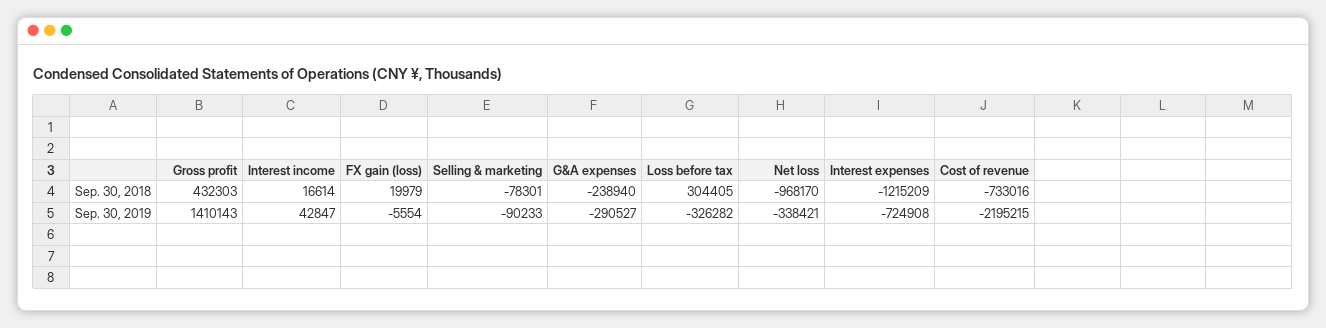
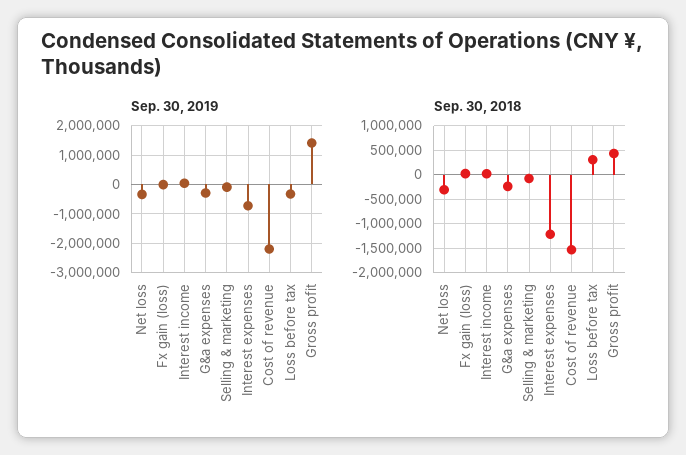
  {
    "Sep. 30, 2018": {
      "Gross profit": 432303,
      "Interest income": 16614,
      "FX gain (loss)": 19979,
      "Selling & marketing": -78301,
      "G&A expenses": -238940,
      "Loss before tax": 304405,
-     "Net loss": -968170,
+     "Net loss": -250000,
      "Interest expenses": -1215209,
-     "Cost of revenue": -733016
+     "Cost of revenue": -1500000
    },
    "Sep. 30, 2019": {
      "Gross profit": 1410143,
      "Interest income": 42847,
      "FX gain (loss)": -5554,
      "Selling & marketing": -90233,
      "G&A expenses": -290527,
      "Loss before tax": -326282,
      "Net loss": -338421,
      "Interest expenses": -724908,
      "Cost of revenue": -2195215
    }
  }

